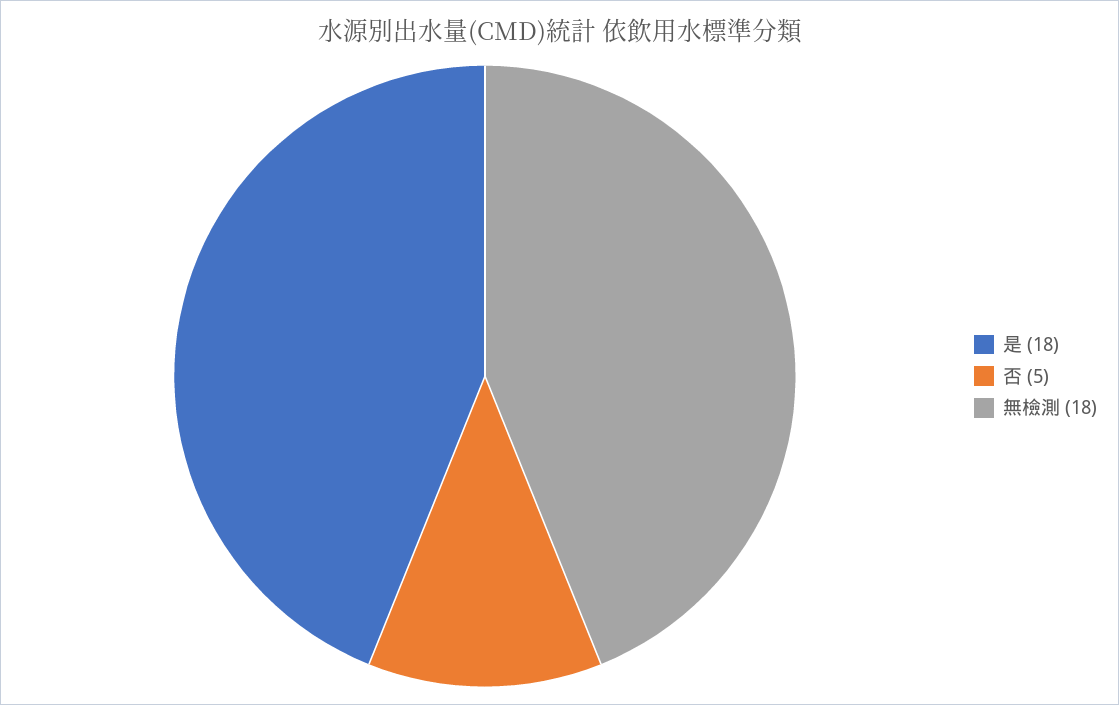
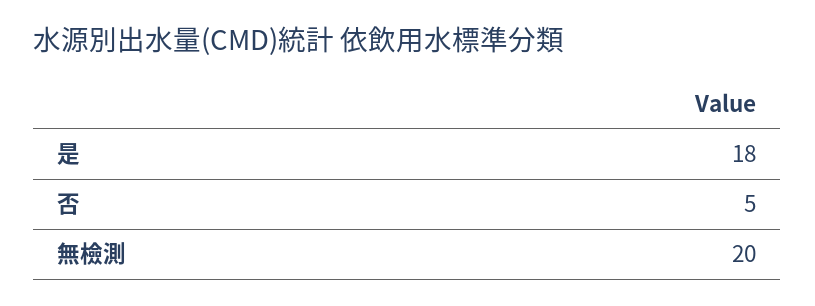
  {
    "是": 18,
    "否": 5,
-   "無檢測": 18
+   "無檢測": 20
  }

